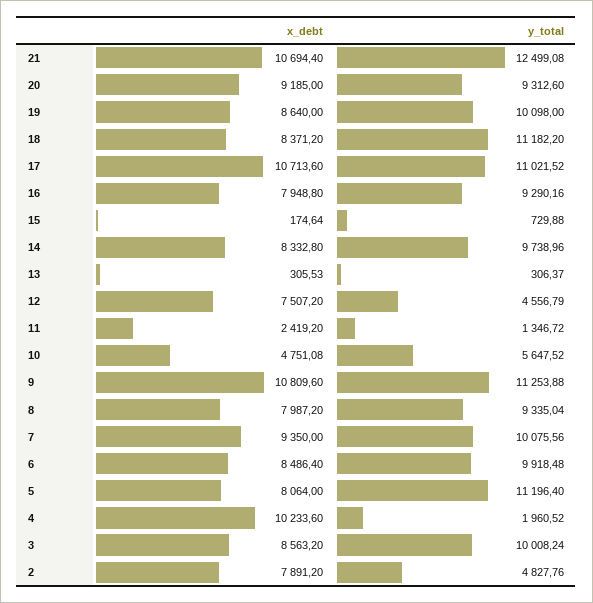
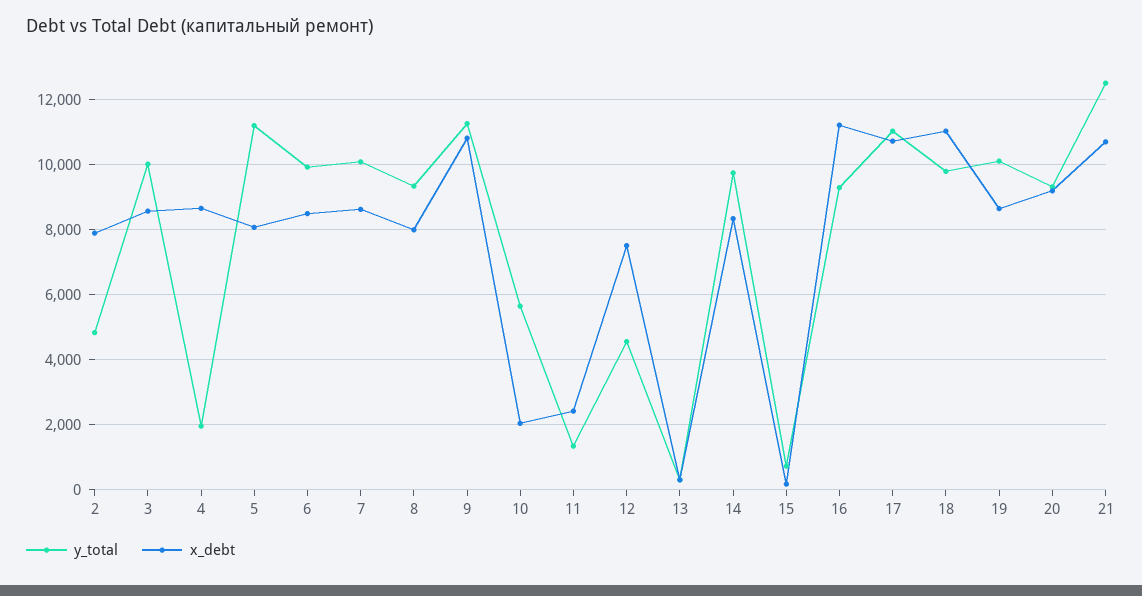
  {
    "x_debt": {
      "21": 10694.4,
      "20": 9185,
      "19": 8640,
-     "18": 8371.2,
+     "18": 11000,
      "17": 10713.6,
-     "16": 7948.8,
+     "16": 11200,
      "15": 174.64,
      "14": 8332.8,
      "13": 305.53,
      "12": 7507.2,
      "11": 2419.2,
-     "10": 4751.08,
+     "10": 2000,
      "9": 10809.6,
      "8": 7987.2,
-     "7": 9350,
+     "7": 8600,
      "6": 8486.4,
      "5": 8064,
-     "4": 10233.6,
+     "4": 8600,
      "3": 8563.2,
      "2": 7891.2
    },
    "y_total": {
      "21": 12499.08,
      "20": 9312.6,
      "19": 10098,
-     "18": 11182.2,
+     "18": 9800,
      "17": 11021.52,
      "16": 9290.16,
      "15": 729.88,
      "14": 9738.96,
      "13": 306.37,
      "12": 4556.79,
      "11": 1346.72,
      "10": 5647.52,
      "9": 11253.88,
      "8": 9335.04,
      "7": 10075.56,
      "6": 9918.48,
      "5": 11196.4,
      "4": 1960.52,
      "3": 10008.24,
      "2": 4827.76
    }
  }

